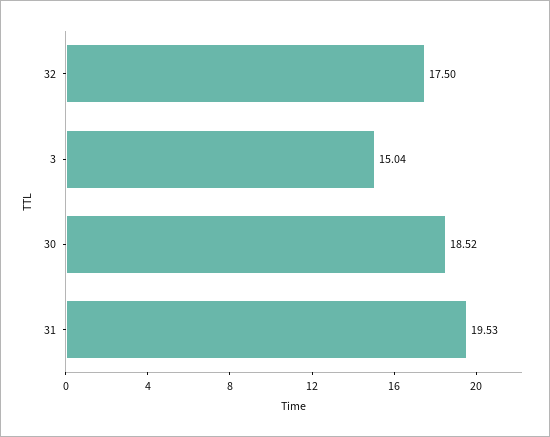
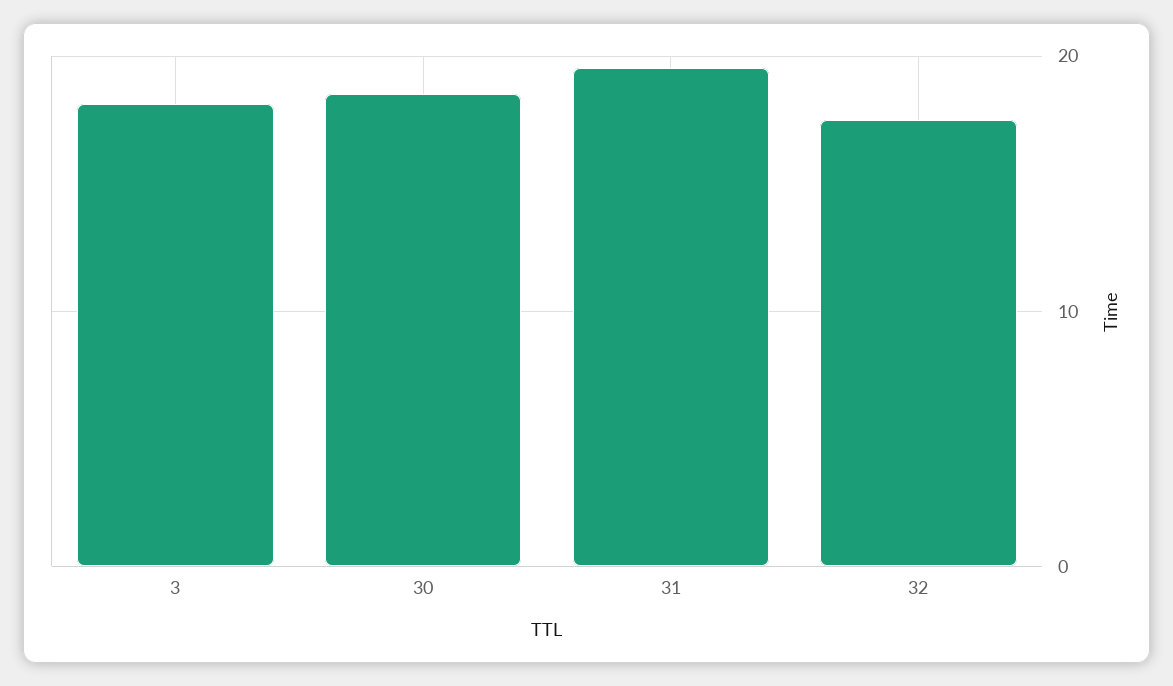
  {
    "32": 17.5,
-   "3": 15.04,
+   "3": 18,
    "30": 18.52,
    "31": 19.53
  }

